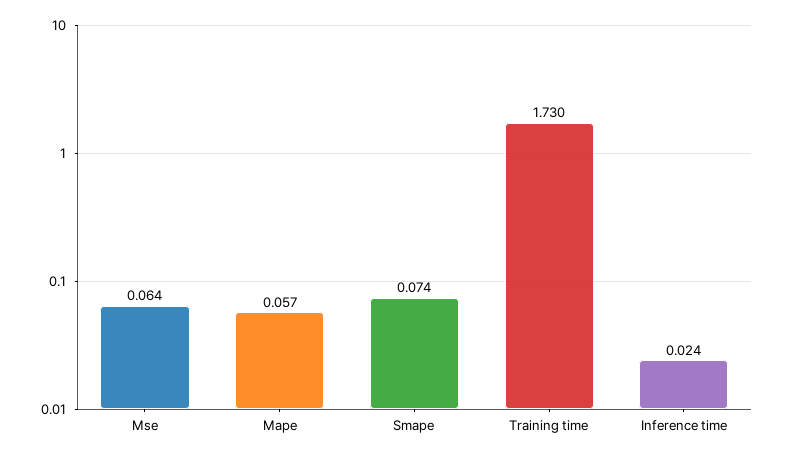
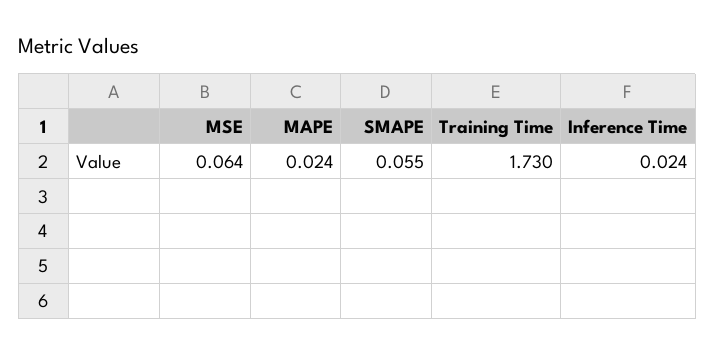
  {
    "Mse": 0.064,
-   "Mape": 0.057,
+   "Mape": 0.024,
-   "Smape": 0.074,
+   "Smape": 0.055,
    "Training time": 1.73,
    "Inference time": 0.024
  }

